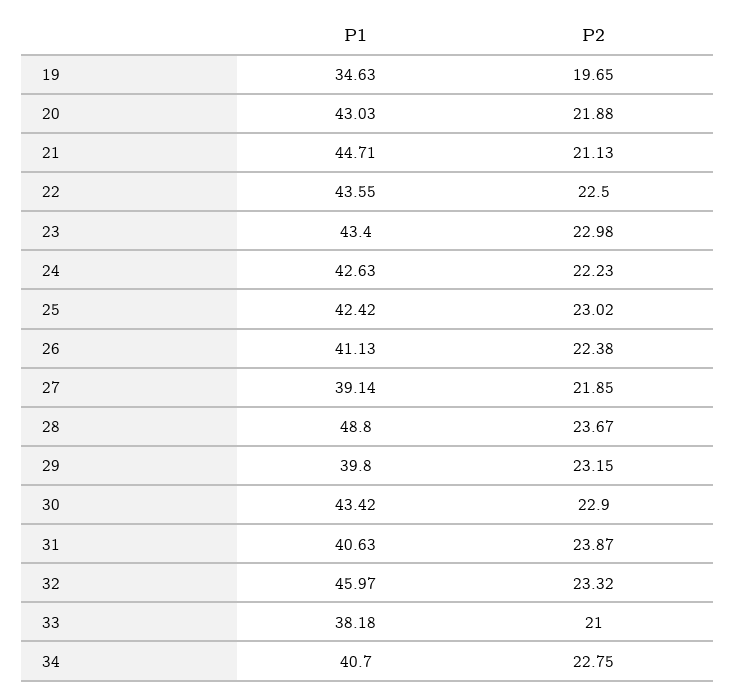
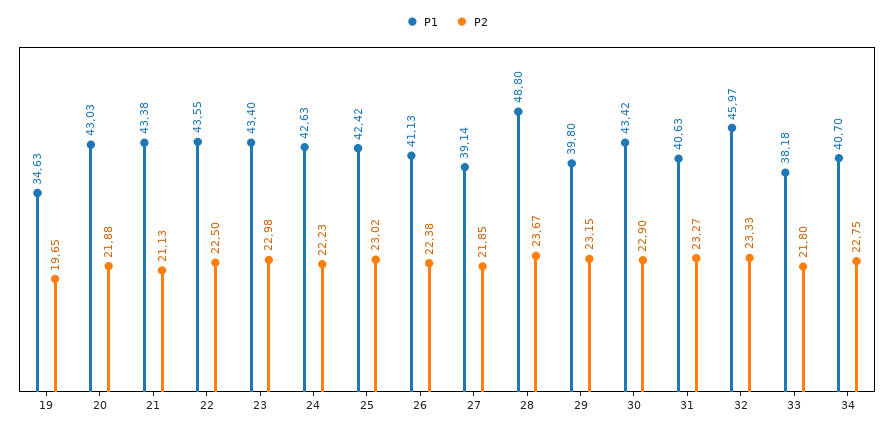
  {
    "P1": {
      "19": 34.63,
      "20": 43.03,
-     "21": 44.71,
+     "21": 43.38,
      "22": 43.55,
      "23": 43.4,
      "24": 42.63,
      "25": 42.42,
      "26": 41.13,
      "27": 39.14,
      "28": 48.8,
      "29": 39.8,
      "30": 43.42,
      "31": 40.63,
      "32": 45.97,
      "33": 38.18,
      "34": 40.7
    },
    "P2": {
      "19": 19.65,
      "20": 21.88,
      "21": 21.13,
      "22": 22.5,
      "23": 22.98,
      "24": 22.23,
      "25": 23.02,
      "26": 22.38,
      "27": 21.85,
      "28": 23.67,
      "29": 23.15,
      "30": 22.9,
-     "31": 23.87,
+     "31": 23.27,
-     "32": 23.32,
+     "32": 23.33,
-     "33": 21,
+     "33": 21.8,
      "34": 22.75
    }
  }

